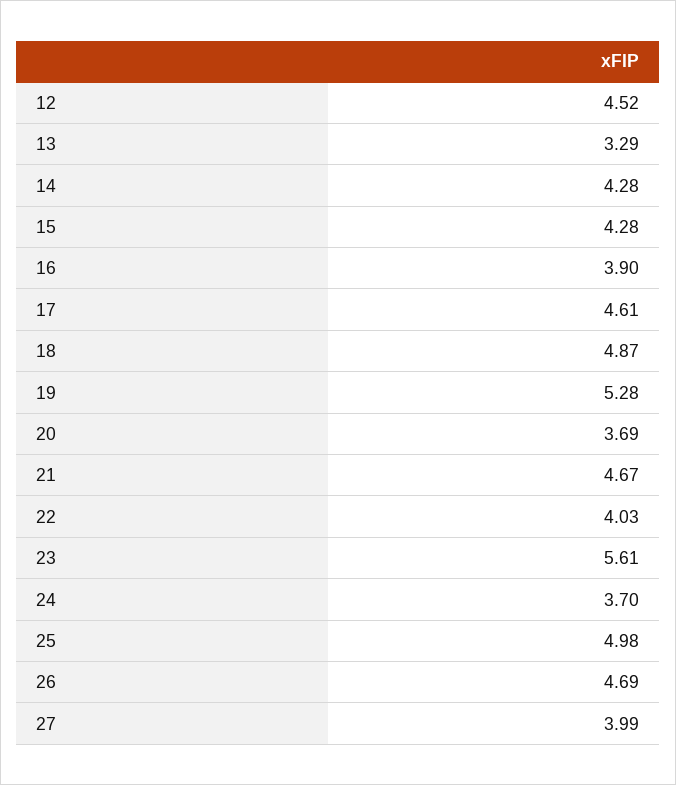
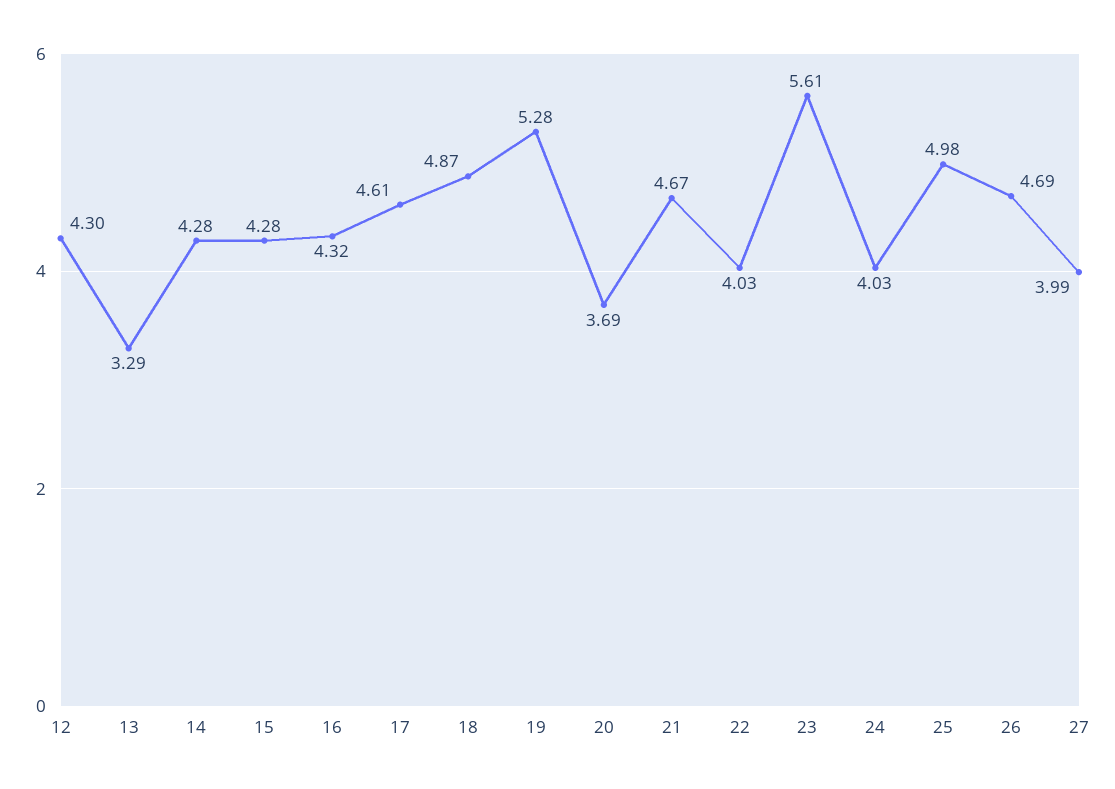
  {
-   "12": 4.52,
+   "12": 4.3,
    "13": 3.29,
    "14": 4.28,
    "15": 4.28,
-   "16": 3.9,
+   "16": 4.32,
    "17": 4.61,
    "18": 4.87,
    "19": 5.28,
    "20": 3.69,
    "21": 4.67,
    "22": 4.03,
    "23": 5.61,
-   "24": 3.7,
+   "24": 4.03,
    "25": 4.98,
    "26": 4.69,
    "27": 3.99
  }

